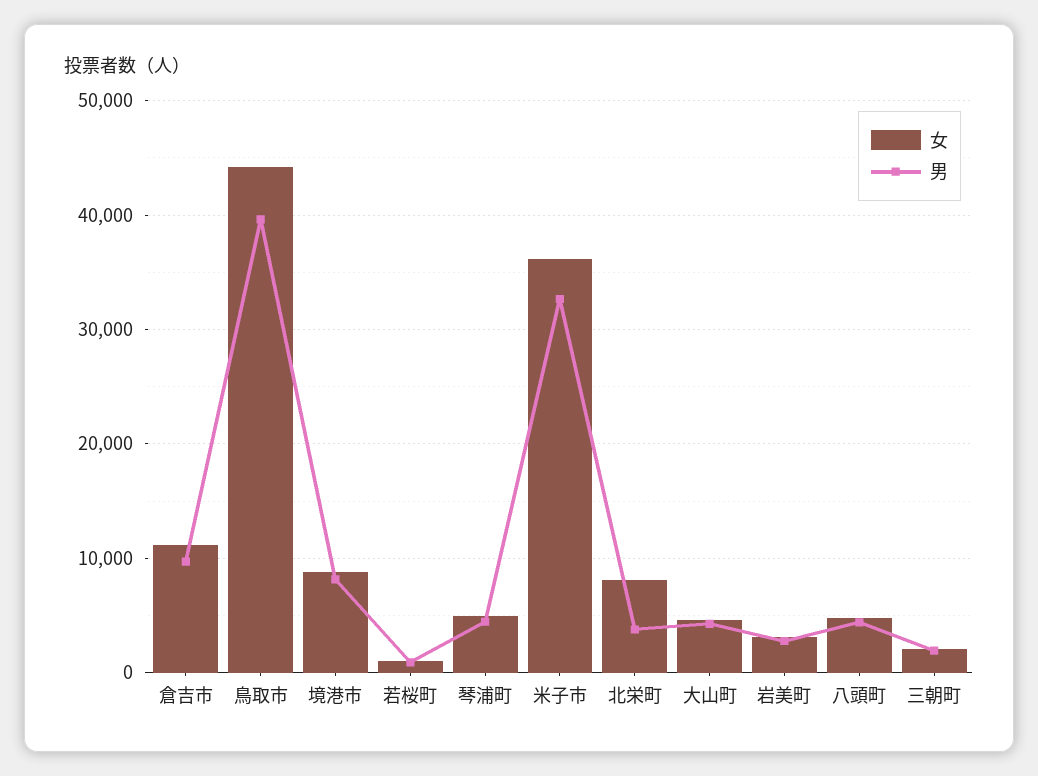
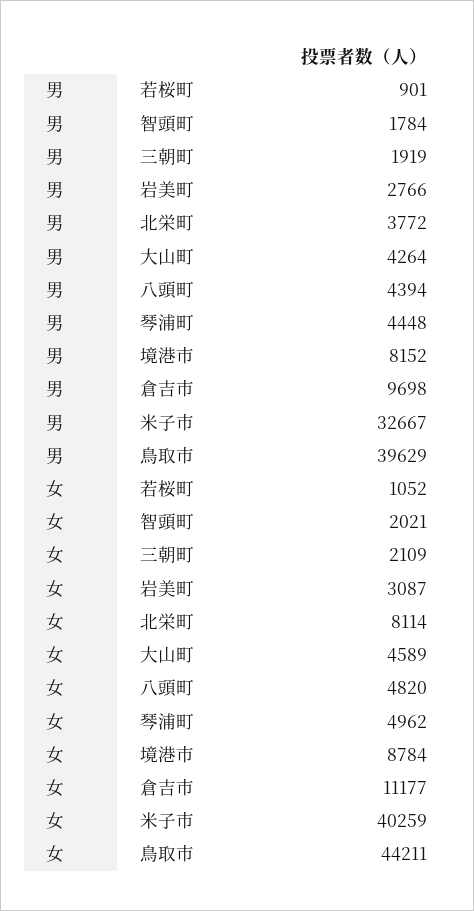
  {
    "女": {
      "倉吉市": 11177,
      "鳥取市": 44211,
      "境港市": 8784,
      "若桜町": 1052,
      "琴浦町": 4962,
-     "米子市": 36000,
+     "米子市": 40259,
      "北栄町": 8114,
      "大山町": 4589,
      "岩美町": 3087,
      "八頭町": 4820,
-     "三朝町": 2109
+     "三朝町": 2109,
+     "智頭町": 2021
    },
    "男": {
      "倉吉市": 9698,
      "鳥取市": 39629,
      "境港市": 8152,
      "若桜町": 901,
      "琴浦町": 4448,
      "米子市": 32667,
      "北栄町": 3772,
      "大山町": 4264,
      "岩美町": 2766,
      "八頭町": 4394,
-     "三朝町": 1919
+     "三朝町": 1919,
+     "智頭町": 1784
    }
  }

